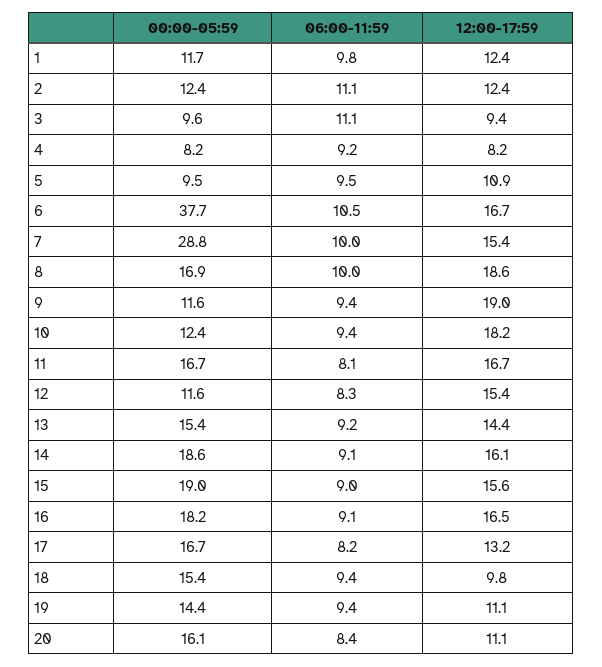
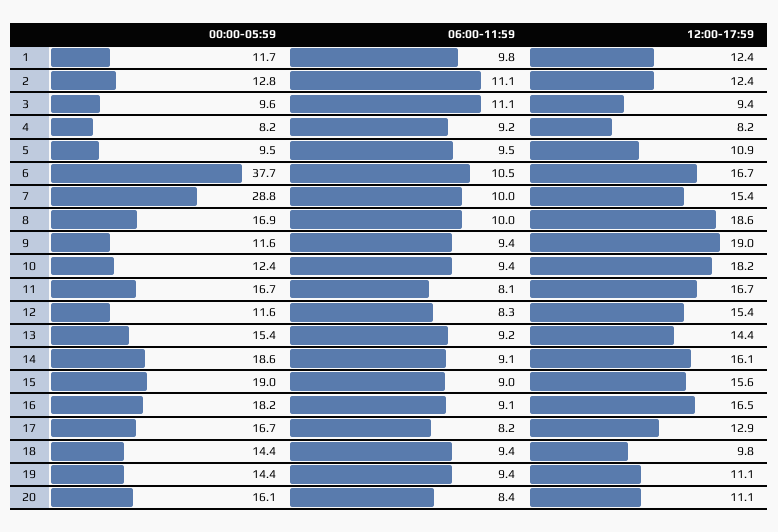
  {
    "00:00-05:59": {
      "1": 11.7,
-     "2": 12.4,
+     "2": 12.8,
      "3": 9.6,
      "4": 8.2,
      "5": 9.5,
      "6": 37.7,
      "7": 28.8,
      "8": 16.9,
      "9": 11.6,
      "10": 12.4,
      "11": 16.7,
      "12": 11.6,
      "13": 15.4,
      "14": 18.6,
      "15": 19,
      "16": 18.2,
      "17": 16.7,
-     "18": 15.4,
+     "18": 14.4,
      "19": 14.4,
      "20": 16.1
    },
    "06:00-11:59": {
      "1": 9.8,
      "2": 11.1,
      "3": 11.1,
      "4": 9.2,
      "5": 9.5,
      "6": 10.5,
      "7": 10,
      "8": 10,
      "9": 9.4,
      "10": 9.4,
      "11": 8.1,
      "12": 8.3,
      "13": 9.2,
      "14": 9.1,
      "15": 9,
      "16": 9.1,
      "17": 8.2,
      "18": 9.4,
      "19": 9.4,
      "20": 8.4
    },
    "12:00-17:59": {
      "1": 12.4,
      "2": 12.4,
      "3": 9.4,
      "4": 8.2,
      "5": 10.9,
      "6": 16.7,
      "7": 15.4,
      "8": 18.6,
      "9": 19,
      "10": 18.2,
      "11": 16.7,
      "12": 15.4,
      "13": 14.4,
      "14": 16.1,
      "15": 15.6,
      "16": 16.5,
-     "17": 13.2,
+     "17": 12.9,
      "18": 9.8,
      "19": 11.1,
      "20": 11.1
    }
  }

